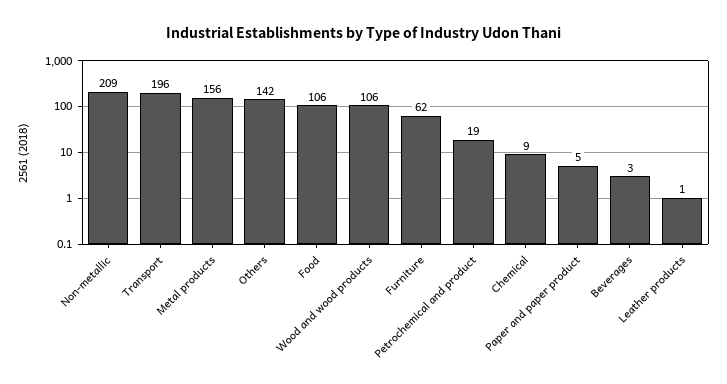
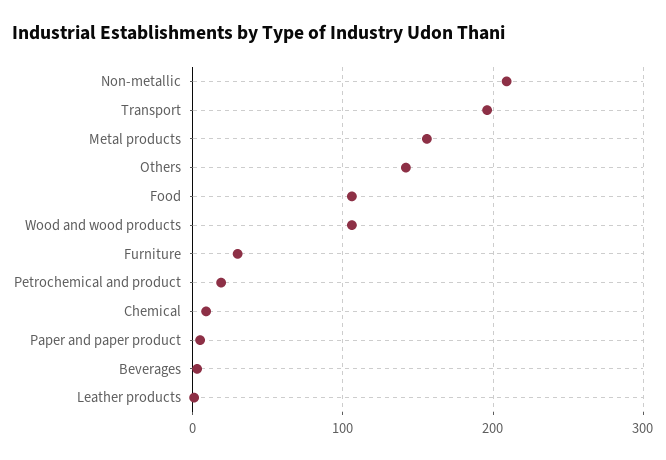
  {
    "Non-metallic": 209,
    "Transport": 196,
    "Metal products": 156,
    "Others": 142,
    "Food": 106,
    "Wood and wood products": 106,
-   "Furniture": 62,
+   "Furniture": 30,
    "Petrochemical and product": 19,
    "Chemical": 9,
    "Paper and paper product": 5,
    "Beverages": 3,
    "Leather products": 1
  }

